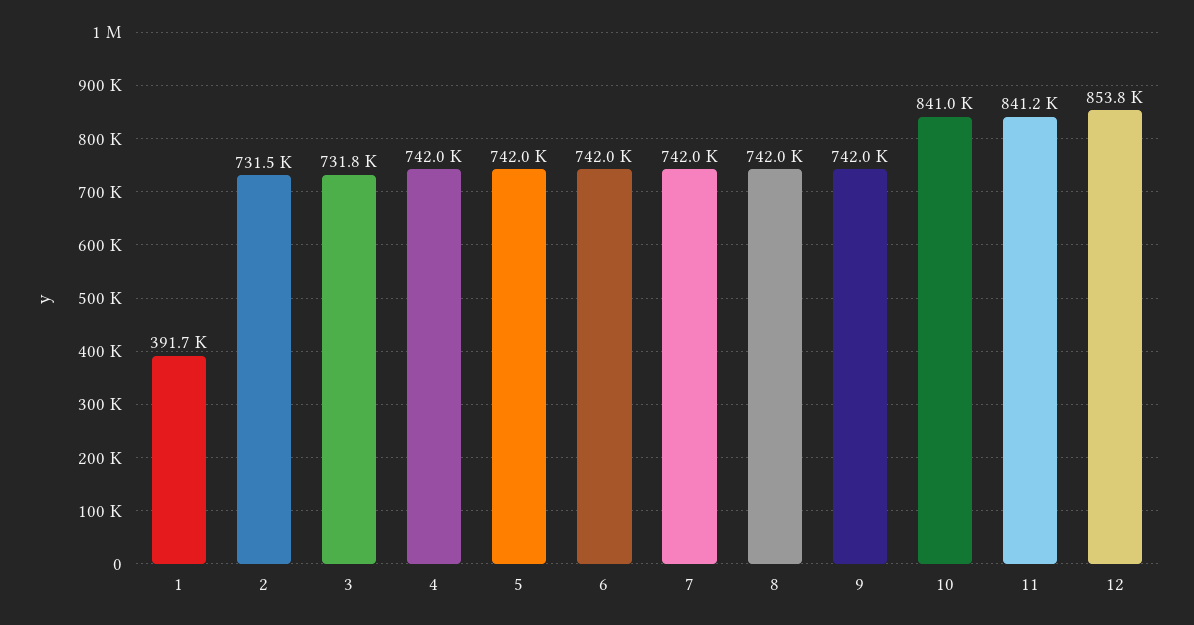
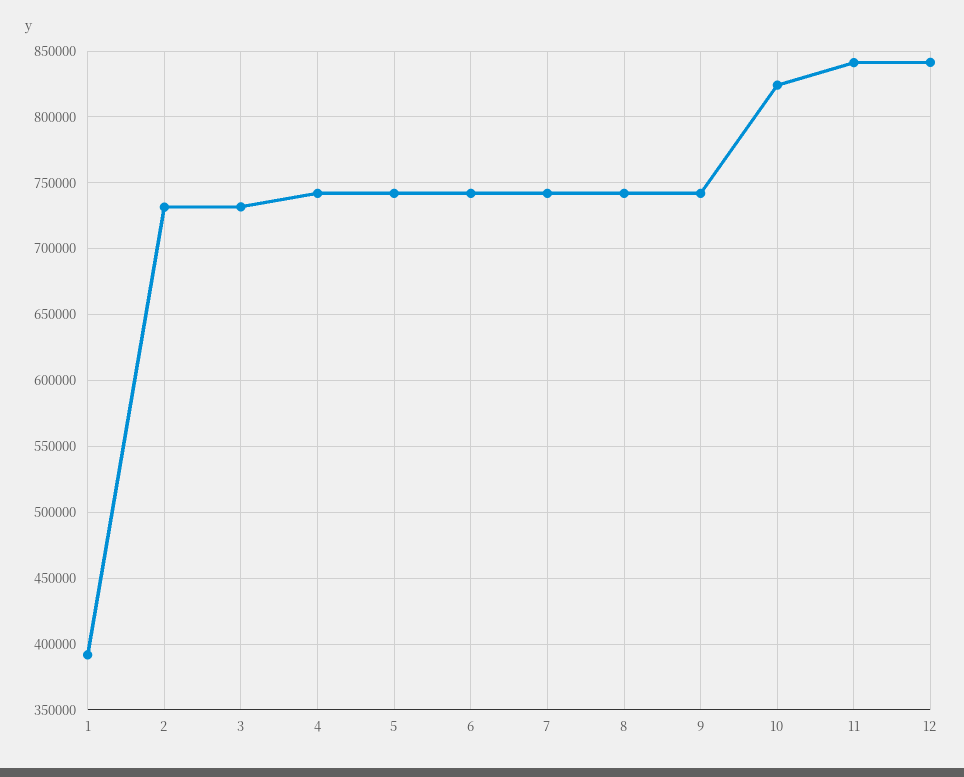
  {
    "1": 391700,
    "2": 731500,
    "3": 731800,
    "4": 742000,
    "5": 742000,
    "6": 742000,
    "7": 742000,
    "8": 742000,
    "9": 742000,
-   "10": 841000,
+   "10": 825000,
    "11": 841200,
-   "12": 853800
+   "12": 840000
  }

